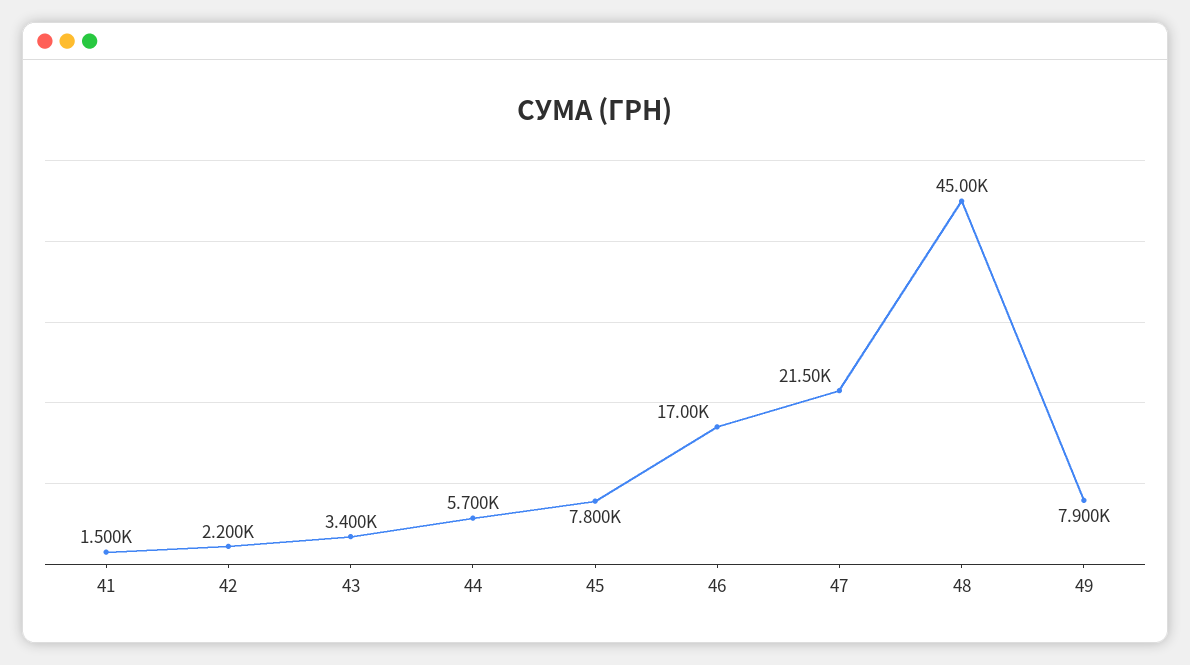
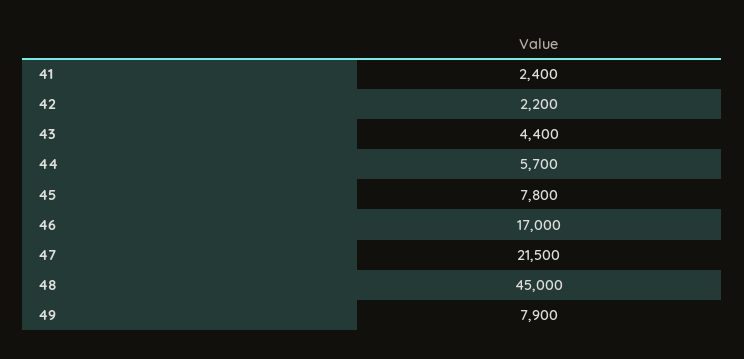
  {
-   "41": 1500,
+   "41": 2400,
    "42": 2200,
-   "43": 3400,
+   "43": 4400,
    "44": 5700,
    "45": 7800,
    "46": 17000,
    "47": 21500,
    "48": 45000,
    "49": 7900
  }

